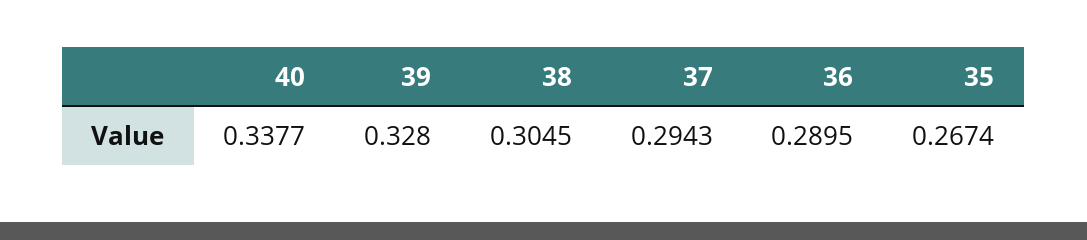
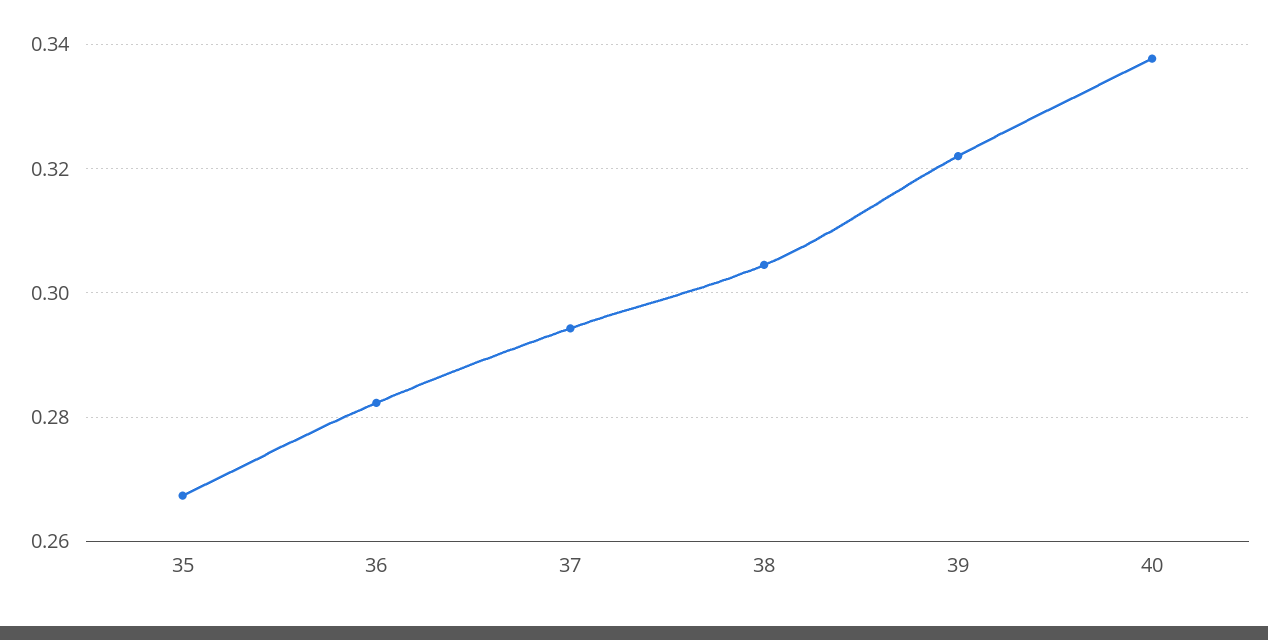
  {
    "40": 0.3377,
-   "39": 0.328,
+   "39": 0.322,
    "38": 0.3045,
    "37": 0.2943,
-   "36": 0.2895,
+   "36": 0.282,
    "35": 0.2674
  }

